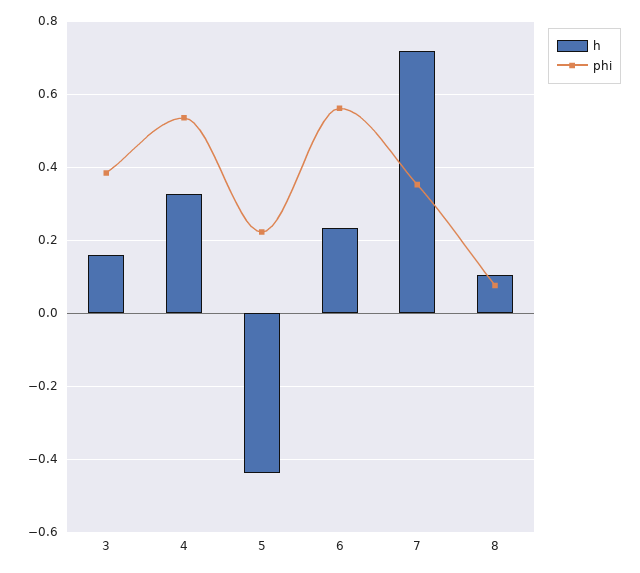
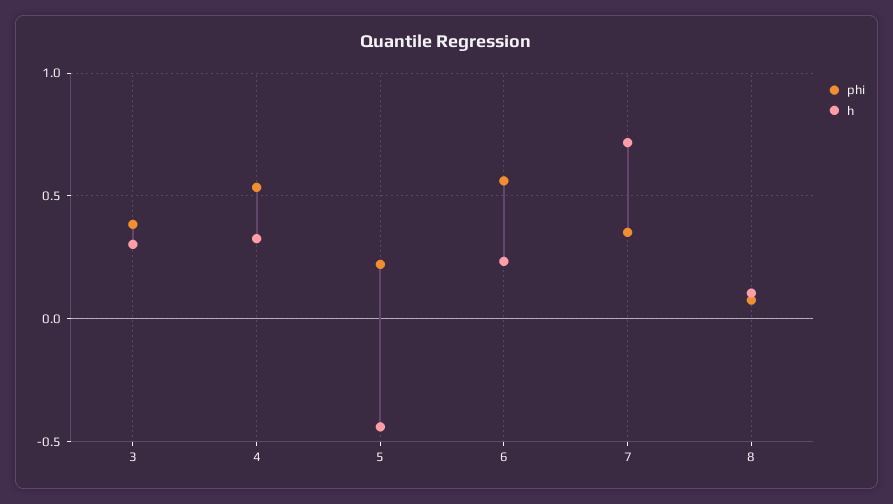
  {
    "h": {
-     "3": 0.16,
+     "3": 0.3,
      "4": 0.32,
      "5": -0.44,
      "6": 0.24,
      "7": 0.72,
      "8": 0.1
    },
    "phi": {
      "3": 0.38,
      "4": 0.54,
      "5": 0.22,
      "6": 0.56,
      "7": 0.36,
      "8": 0.08
    }
  }

